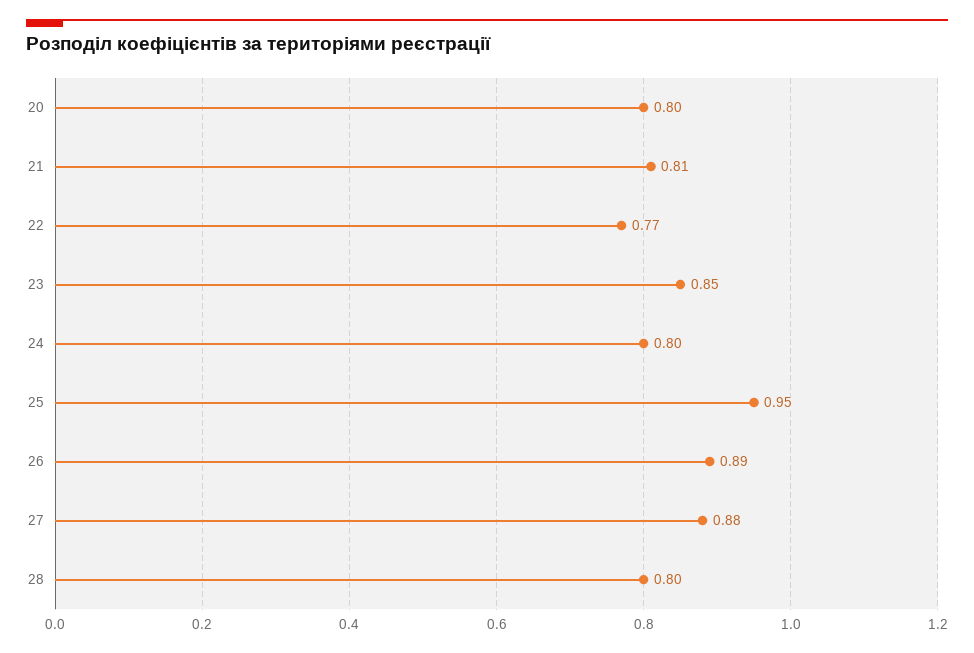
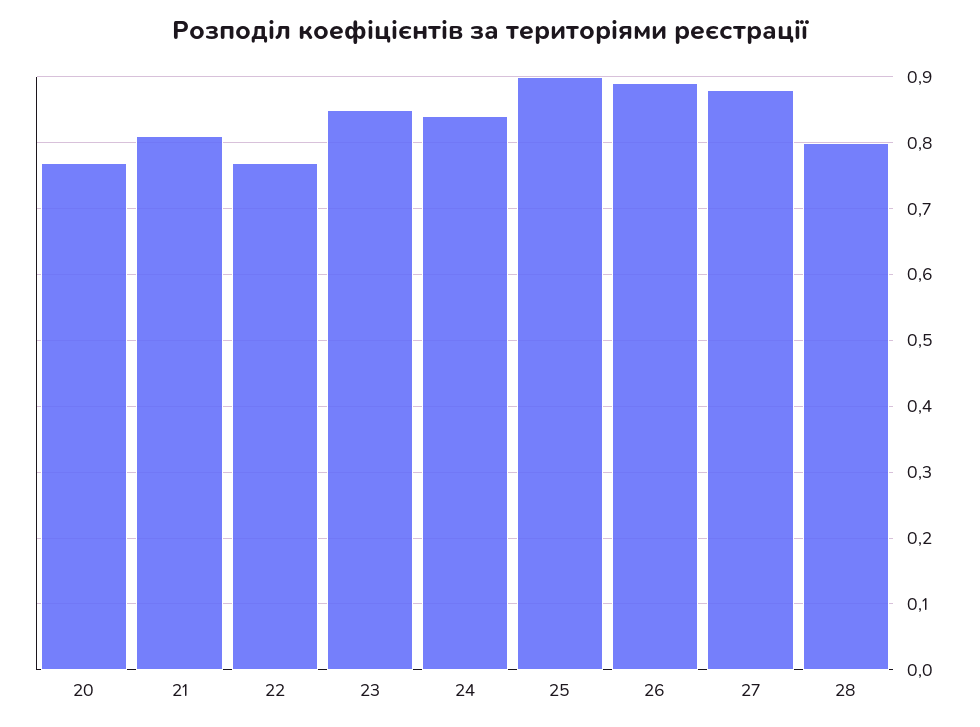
  {
-   "20": 0.8,
+   "20": 0.77,
    "21": 0.81,
    "22": 0.77,
    "23": 0.85,
-   "24": 0.8,
+   "24": 0.84,
-   "25": 0.95,
+   "25": 0.9,
    "26": 0.89,
    "27": 0.88,
    "28": 0.8
  }

